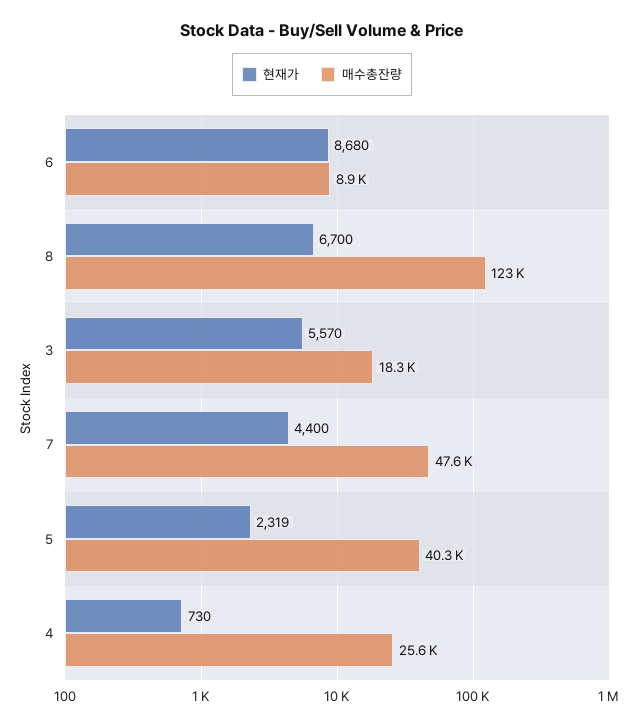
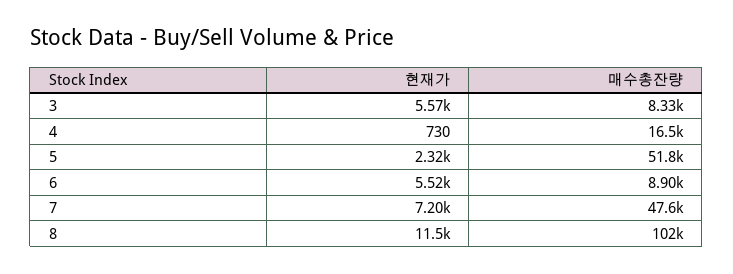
  {
    "현재가": {
-     "6": 8680,
+     "6": 5520,
-     "8": 6700,
+     "8": 11500,
      "3": 5570,
-     "7": 4400,
+     "7": 7200,
      "5": 2319,
      "4": 730
    },
    "매수총잔량": {
      "6": 8900,
-     "8": 123000,
+     "8": 102000,
-     "3": 18300,
+     "3": 8330,
      "7": 47600,
-     "5": 40300,
+     "5": 51800,
-     "4": 25600
+     "4": 16500
    }
  }

